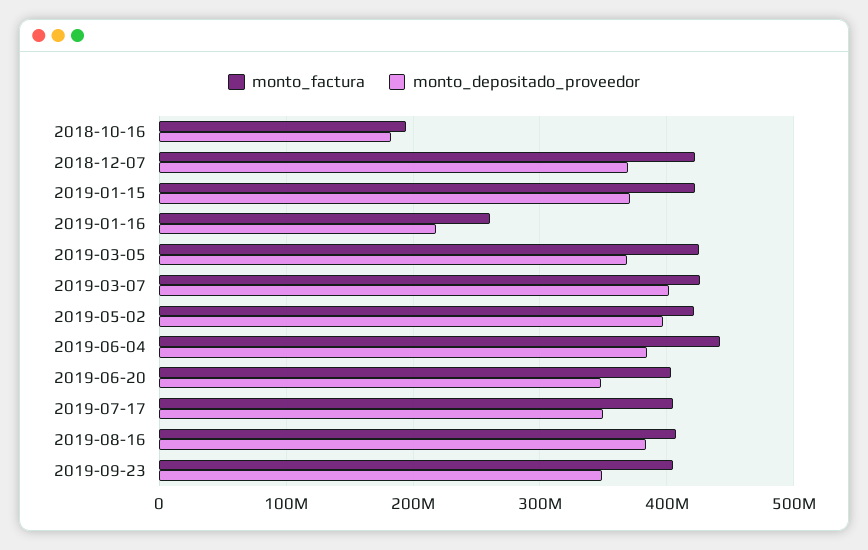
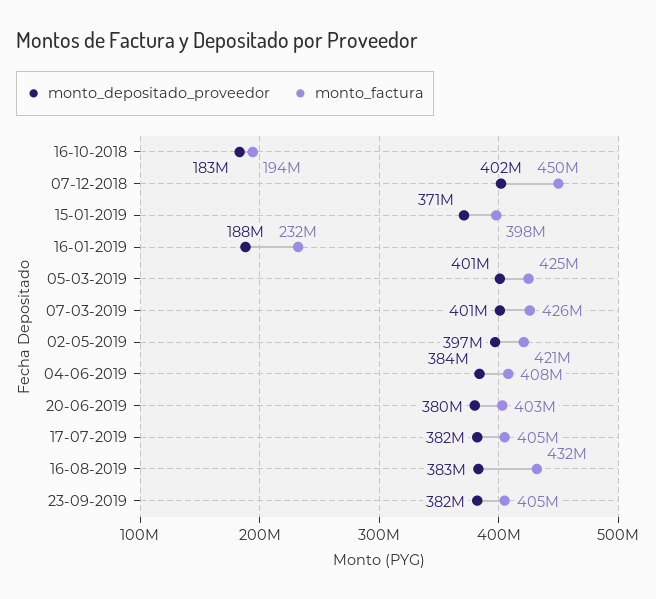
  {
    "monto_factura": {
      "2018-10-16": 194000000,
-     "2018-12-07": 420000000,
+     "2018-12-07": 450000000,
-     "2019-01-15": 420000000,
+     "2019-01-15": 398000000,
-     "2019-01-16": 260000000,
+     "2019-01-16": 232000000,
      "2019-03-05": 425000000,
      "2019-03-07": 426000000,
      "2019-05-02": 421000000,
-     "2019-06-04": 440000000,
+     "2019-06-04": 408000000,
      "2019-06-20": 403000000,
      "2019-07-17": 405000000,
-     "2019-08-16": 410000000,
+     "2019-08-16": 432000000,
      "2019-09-23": 405000000
    },
    "monto_depositado_proveedor": {
      "2018-10-16": 183000000,
-     "2018-12-07": 370000000,
+     "2018-12-07": 402000000,
      "2019-01-15": 371000000,
-     "2019-01-16": 220000000,
+     "2019-01-16": 188000000,
-     "2019-03-05": 370000000,
+     "2019-03-05": 401000000,
      "2019-03-07": 401000000,
      "2019-05-02": 397000000,
      "2019-06-04": 384000000,
-     "2019-06-20": 350000000,
+     "2019-06-20": 380000000,
-     "2019-07-17": 350000000,
+     "2019-07-17": 382000000,
      "2019-08-16": 383000000,
-     "2019-09-23": 350000000
+     "2019-09-23": 382000000
    }
  }

